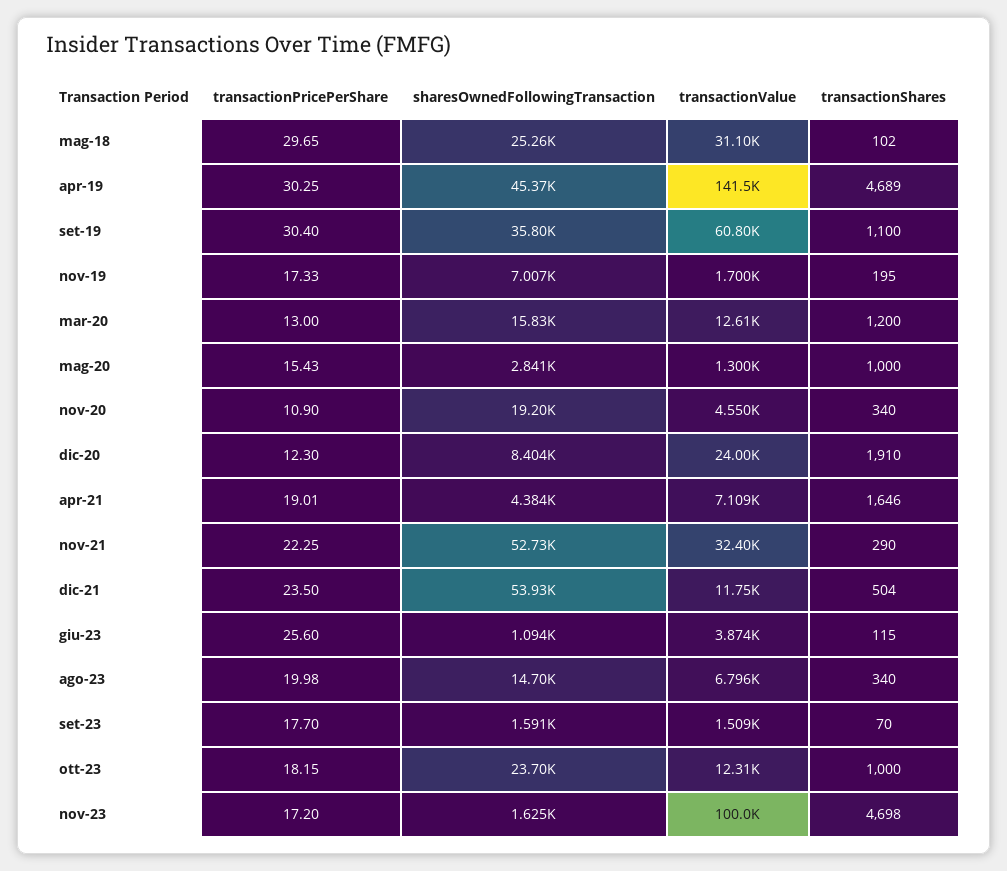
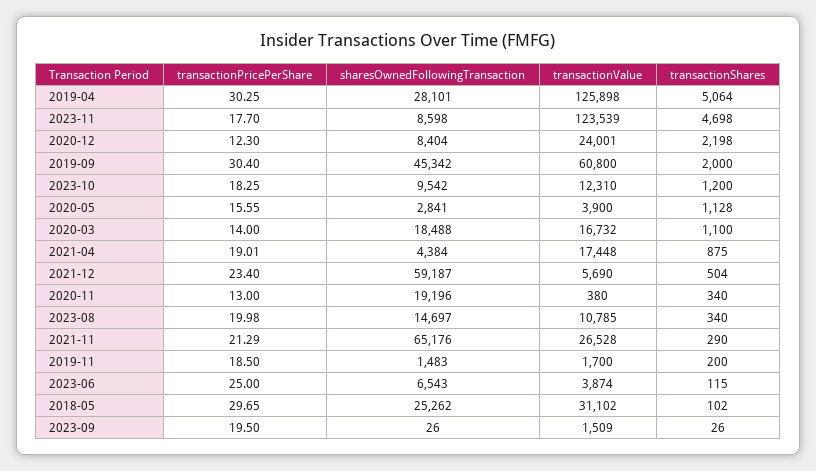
  {
    "transactionPricePerShare": {
      "mag-18": 29.65,
      "apr-19": 30.25,
      "set-19": 30.4,
-     "nov-19": 17.33,
+     "nov-19": 18.5,
-     "mar-20": 13,
+     "mar-20": 14,
-     "mag-20": 15.43,
+     "mag-20": 15.55,
-     "nov-20": 10.9,
+     "nov-20": 13,
      "dic-20": 12.3,
      "apr-21": 19.01,
-     "nov-21": 22.25,
+     "nov-21": 21.29,
-     "dic-21": 23.5,
+     "dic-21": 23.4,
-     "giu-23": 25.6,
+     "giu-23": 25,
      "ago-23": 19.98,
-     "set-23": 17.7,
+     "set-23": 19.5,
-     "ott-23": 18.15,
+     "ott-23": 18.25,
-     "nov-23": 17.2
+     "nov-23": 17.7
    },
    "sharesOwnedFollowingTransaction": {
      "mag-18": 25262,
-     "apr-19": 45370,
+     "apr-19": 28101,
-     "set-19": 35800,
+     "set-19": 45342,
-     "nov-19": 7007,
+     "nov-19": 1483,
-     "mar-20": 15830,
+     "mar-20": 18488,
      "mag-20": 2841,
      "nov-20": 19196,
      "dic-20": 8404,
      "apr-21": 4384,
-     "nov-21": 52730,
+     "nov-21": 65176,
-     "dic-21": 53930,
+     "dic-21": 59187,
-     "giu-23": 1094,
+     "giu-23": 6543,
      "ago-23": 14697,
-     "set-23": 1591,
+     "set-23": 26,
-     "ott-23": 23700,
+     "ott-23": 9542,
-     "nov-23": 1625
+     "nov-23": 8598
    },
    "transactionValue": {
      "mag-18": 31102,
-     "apr-19": 141500,
+     "apr-19": 125898,
      "set-19": 60800,
      "nov-19": 1700,
-     "mar-20": 12610,
+     "mar-20": 16732,
-     "mag-20": 1300,
+     "mag-20": 3900,
-     "nov-20": 4550,
+     "nov-20": 380,
      "dic-20": 24001,
-     "apr-21": 7109,
+     "apr-21": 17448,
-     "nov-21": 32400,
+     "nov-21": 26528,
-     "dic-21": 11750,
+     "dic-21": 5690,
      "giu-23": 3874,
-     "ago-23": 6796,
+     "ago-23": 10785,
      "set-23": 1509,
      "ott-23": 12310,
-     "nov-23": 100000
+     "nov-23": 123539
    },
    "transactionShares": {
      "mag-18": 102,
-     "apr-19": 4689,
+     "apr-19": 5064,
-     "set-19": 1100,
+     "set-19": 2000,
-     "nov-19": 195,
+     "nov-19": 200,
-     "mar-20": 1200,
+     "mar-20": 1100,
-     "mag-20": 1000,
+     "mag-20": 1128,
      "nov-20": 340,
-     "dic-20": 1910,
+     "dic-20": 2198,
-     "apr-21": 1646,
+     "apr-21": 875,
      "nov-21": 290,
      "dic-21": 504,
      "giu-23": 115,
      "ago-23": 340,
-     "set-23": 70,
+     "set-23": 26,
-     "ott-23": 1000,
+     "ott-23": 1200,
      "nov-23": 4698
    }
  }

